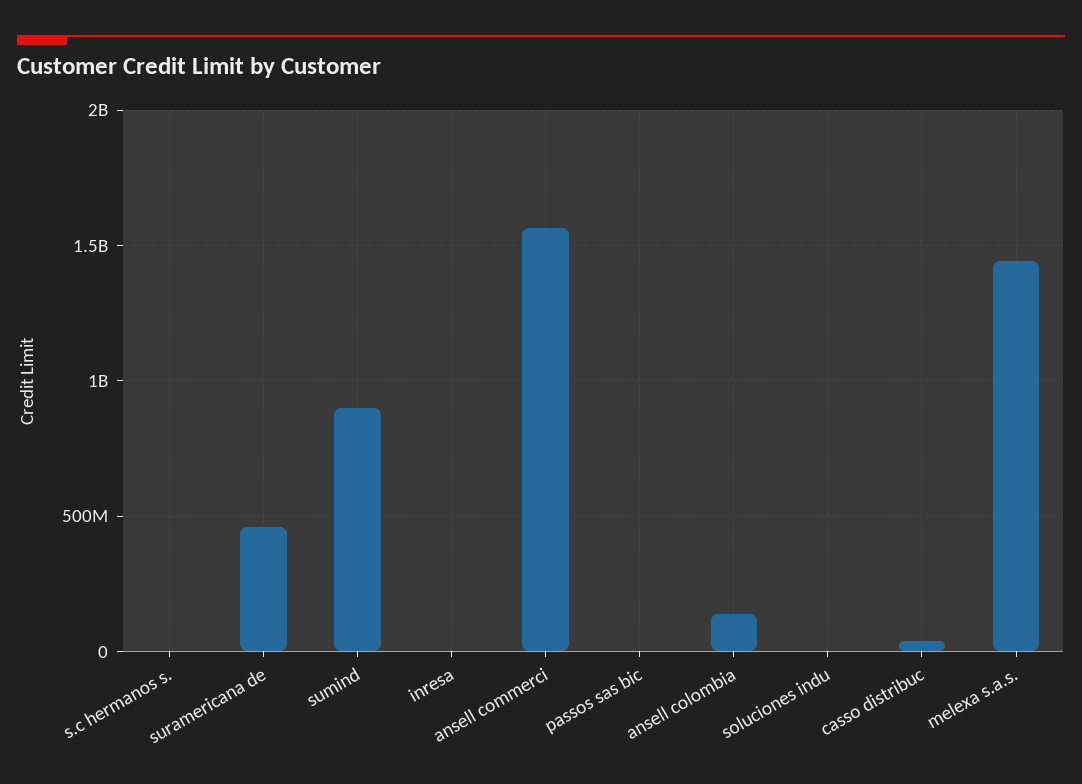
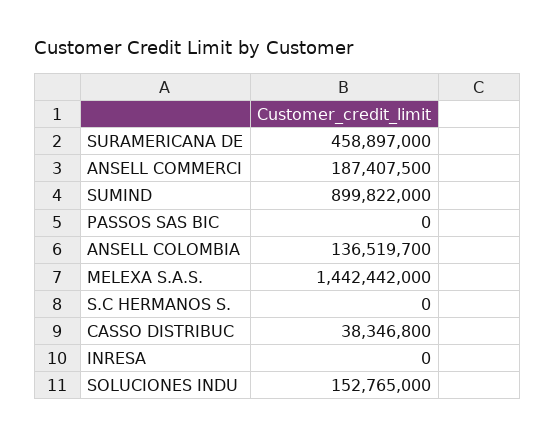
  {
    "s.c hermanos s.": 0,
    "suramericana de": 458897000,
    "sumind": 899822000,
    "inresa": 0,
-   "ansell commerci": 1550000000,
+   "ansell commerci": 187407500,
    "passos sas bic": 0,
    "ansell colombia": 136519700,
-   "soluciones indu": 0,
+   "soluciones indu": 152765000,
    "casso distribuc": 38346800,
    "melexa s.a.s.": 1442442000
  }

